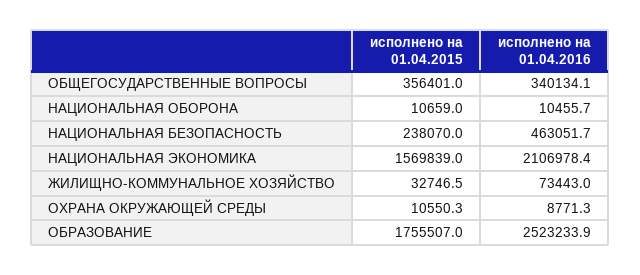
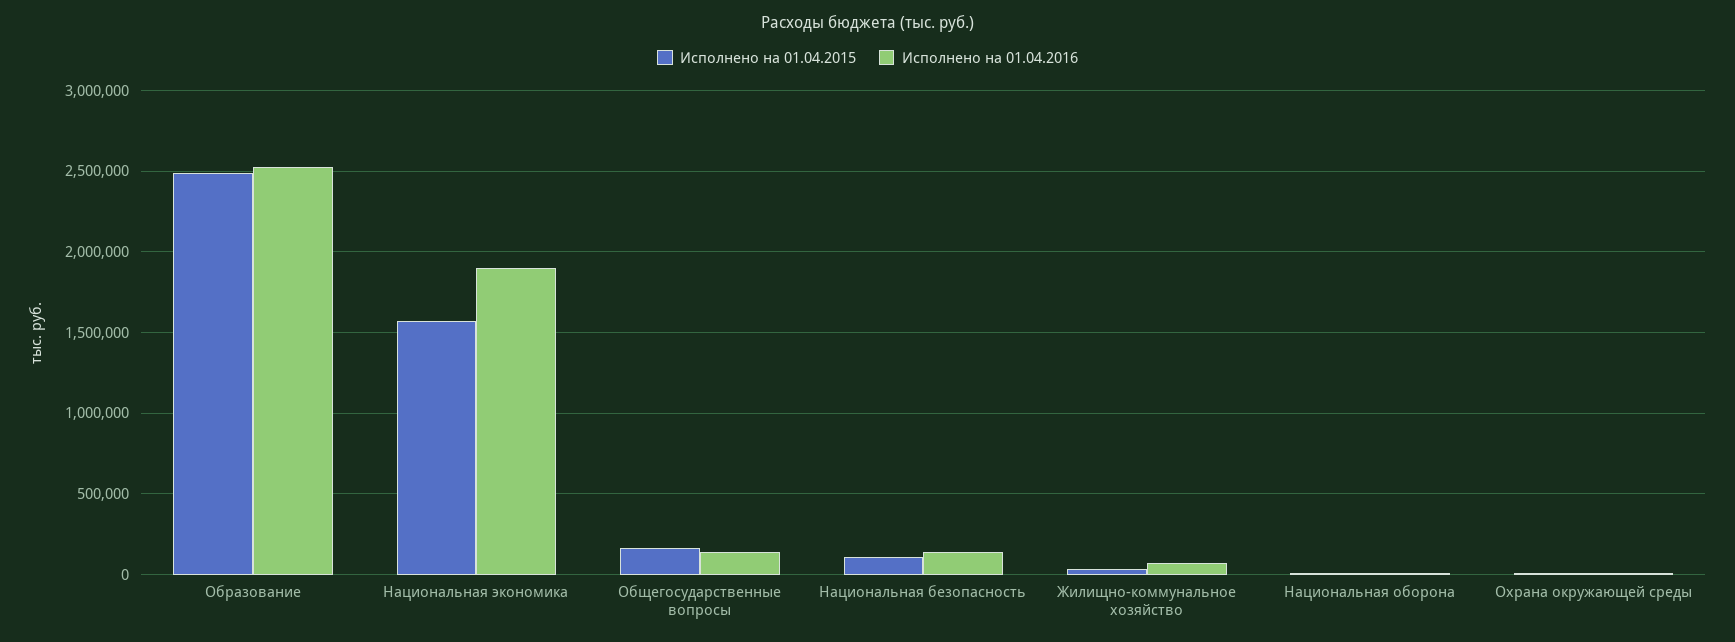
  {
    "исполнено на 01.04.2015": {
-     "ОБЩЕГОСУДАРСТВЕННЫЕ ВОПРОСЫ": 356401,
+     "ОБЩЕГОСУДАРСТВЕННЫЕ ВОПРОСЫ": 150000,
      "НАЦИОНАЛЬНАЯ ОБОРОНА": 10659,
-     "НАЦИОНАЛЬНАЯ БЕЗОПАСНОСТЬ": 238070,
+     "НАЦИОНАЛЬНАЯ БЕЗОПАСНОСТЬ": 100000,
      "НАЦИОНАЛЬНАЯ ЭКОНОМИКА": 1569839,
      "ЖИЛИЩНО-КОММУНАЛЬНОЕ ХОЗЯЙСТВО": 32746.5,
      "ОХРАНА ОКРУЖАЮЩЕЙ СРЕДЫ": 10550.3,
-     "ОБРАЗОВАНИЕ": 1755507
+     "ОБРАЗОВАНИЕ": 2500000
    },
    "исполнено на 01.04.2016": {
-     "ОБЩЕГОСУДАРСТВЕННЫЕ ВОПРОСЫ": 340134.1,
+     "ОБЩЕГОСУДАРСТВЕННЫЕ ВОПРОСЫ": 150000,
      "НАЦИОНАЛЬНАЯ ОБОРОНА": 10455.7,
-     "НАЦИОНАЛЬНАЯ БЕЗОПАСНОСТЬ": 463051.7,
+     "НАЦИОНАЛЬНАЯ БЕЗОПАСНОСТЬ": 150000,
-     "НАЦИОНАЛЬНАЯ ЭКОНОМИКА": 2106978.4,
+     "НАЦИОНАЛЬНАЯ ЭКОНОМИКА": 1900000,
      "ЖИЛИЩНО-КОММУНАЛЬНОЕ ХОЗЯЙСТВО": 73443,
      "ОХРАНА ОКРУЖАЮЩЕЙ СРЕДЫ": 8771.3,
      "ОБРАЗОВАНИЕ": 2523233.9
    }
  }

